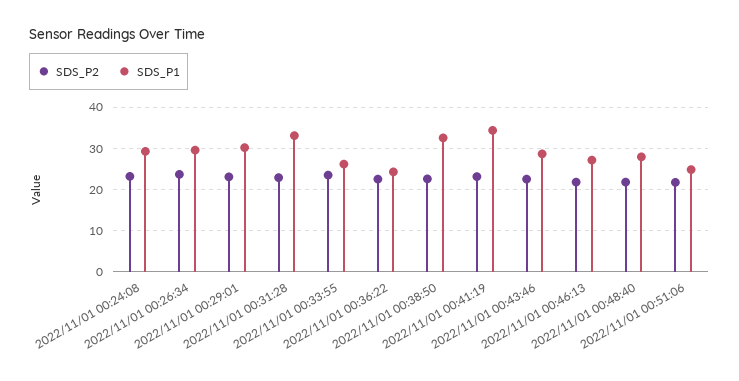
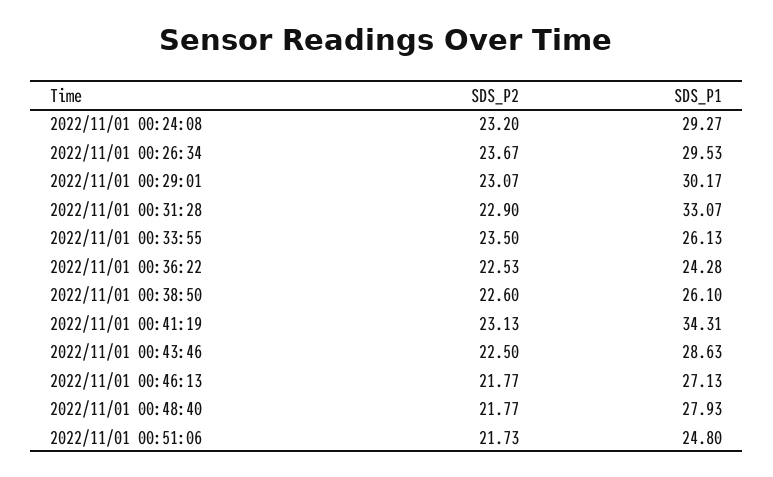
  {
    "SDS_P2": {
      "2022/11/01 00:24:08": 23.2,
      "2022/11/01 00:26:34": 23.67,
      "2022/11/01 00:29:01": 23.07,
      "2022/11/01 00:31:28": 22.9,
      "2022/11/01 00:33:55": 23.5,
      "2022/11/01 00:36:22": 22.53,
      "2022/11/01 00:38:50": 22.6,
      "2022/11/01 00:41:19": 23.13,
      "2022/11/01 00:43:46": 22.5,
      "2022/11/01 00:46:13": 21.77,
      "2022/11/01 00:48:40": 21.77,
      "2022/11/01 00:51:06": 21.73
    },
    "SDS_P1": {
      "2022/11/01 00:24:08": 29.27,
      "2022/11/01 00:26:34": 29.53,
      "2022/11/01 00:29:01": 30.17,
      "2022/11/01 00:31:28": 33.07,
      "2022/11/01 00:33:55": 26.13,
      "2022/11/01 00:36:22": 24.28,
-     "2022/11/01 00:38:50": 32,
+     "2022/11/01 00:38:50": 26.1,
      "2022/11/01 00:41:19": 34.31,
      "2022/11/01 00:43:46": 28.63,
      "2022/11/01 00:46:13": 27.13,
      "2022/11/01 00:48:40": 27.93,
      "2022/11/01 00:51:06": 24.8
    }
  }

